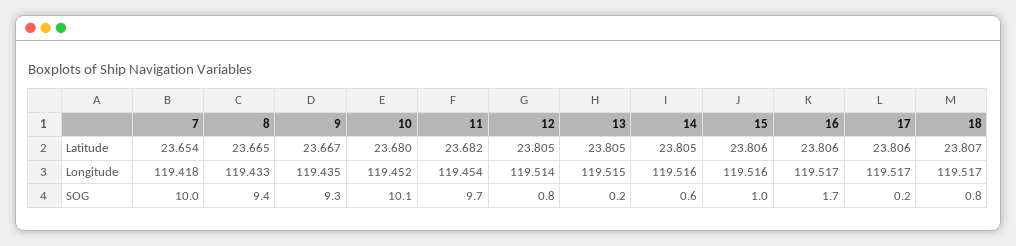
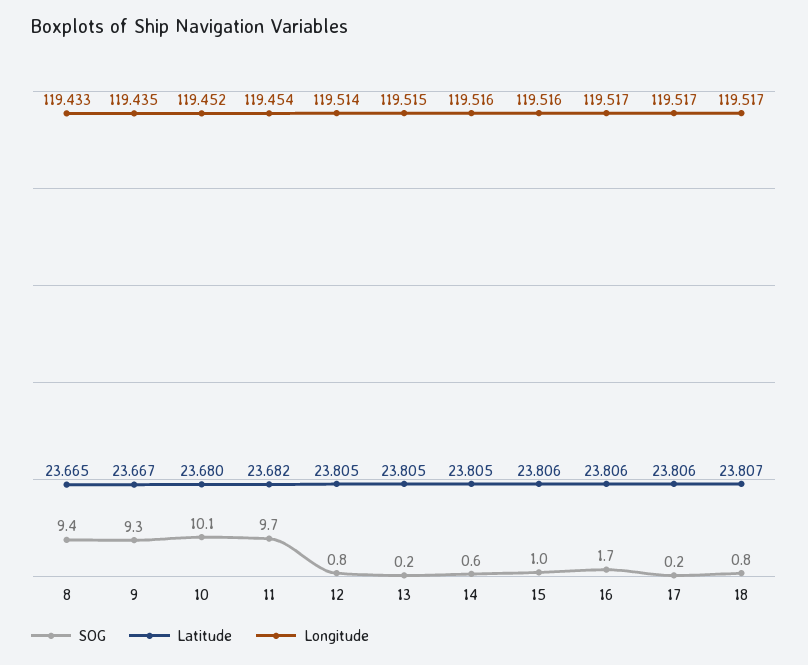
  {
    "Latitude": {
-     "7": 23.654,
      "8": 23.665,
      "9": 23.667,
      "10": 23.68,
      "11": 23.682,
      "12": 23.805,
      "13": 23.805,
      "14": 23.805,
      "15": 23.806,
      "16": 23.806,
      "17": 23.806,
      "18": 23.807
    },
    "Longitude": {
-     "7": 119.418,
      "8": 119.433,
      "9": 119.435,
      "10": 119.452,
      "11": 119.454,
      "12": 119.514,
      "13": 119.515,
      "14": 119.516,
      "15": 119.516,
      "16": 119.517,
      "17": 119.517,
      "18": 119.517
    },
    "SOG": {
-     "7": 10,
      "8": 9.4,
      "9": 9.3,
      "10": 10.1,
      "11": 9.7,
      "12": 0.8,
      "13": 0.2,
      "14": 0.6,
      "15": 1,
      "16": 1.7,
      "17": 0.2,
      "18": 0.8
    }
  }

